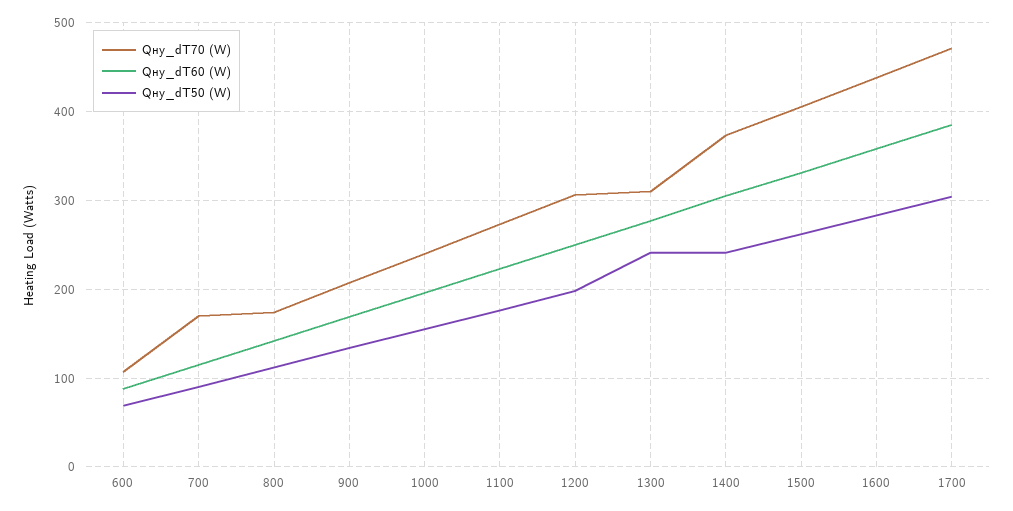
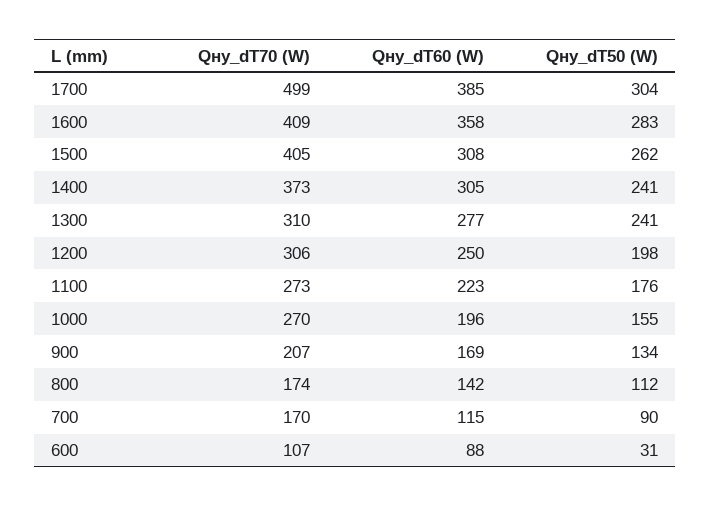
  {
    "Qну_dT70 (W)": {
      "600": 107,
      "700": 170,
      "800": 174,
      "900": 207,
-     "1000": 240,
+     "1000": 270,
      "1100": 273,
      "1200": 306,
      "1300": 310,
      "1400": 373,
      "1500": 405,
-     "1600": 440,
+     "1600": 409,
-     "1700": 470
+     "1700": 499
    },
    "Qну_dT60 (W)": {
      "600": 88,
      "700": 115,
      "800": 142,
      "900": 169,
      "1000": 196,
      "1100": 223,
      "1200": 250,
      "1300": 277,
      "1400": 305,
-     "1500": 330,
+     "1500": 308,
      "1600": 358,
      "1700": 385
    },
    "Qну_dT50 (W)": {
-     "600": 70,
+     "600": 31,
      "700": 90,
      "800": 112,
      "900": 134,
      "1000": 155,
      "1100": 176,
      "1200": 198,
      "1300": 241,
      "1400": 241,
      "1500": 262,
      "1600": 283,
      "1700": 304
    }
  }

